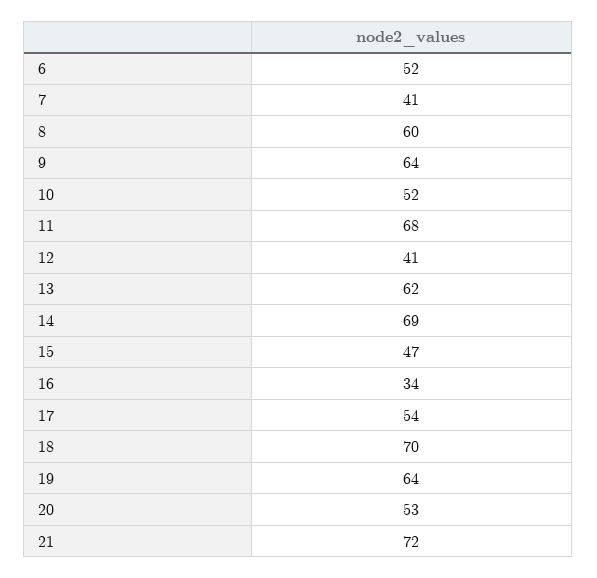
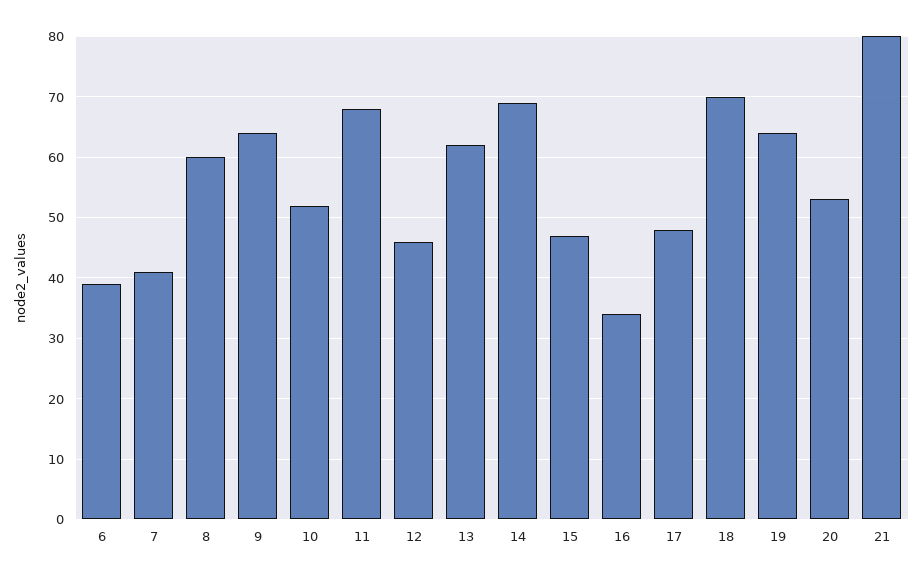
  {
-   "6": 52,
+   "6": 39,
    "7": 41,
    "8": 60,
    "9": 64,
    "10": 52,
    "11": 68,
-   "12": 41,
+   "12": 46,
    "13": 62,
    "14": 69,
    "15": 47,
    "16": 34,
-   "17": 54,
+   "17": 48,
    "18": 70,
    "19": 64,
    "20": 53,
-   "21": 72
+   "21": 80
  }

